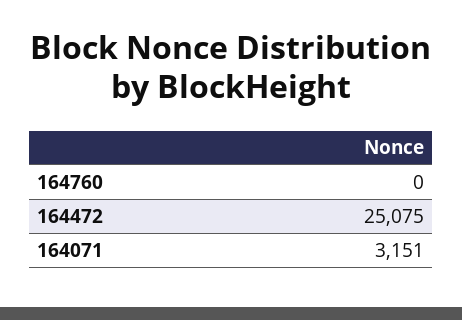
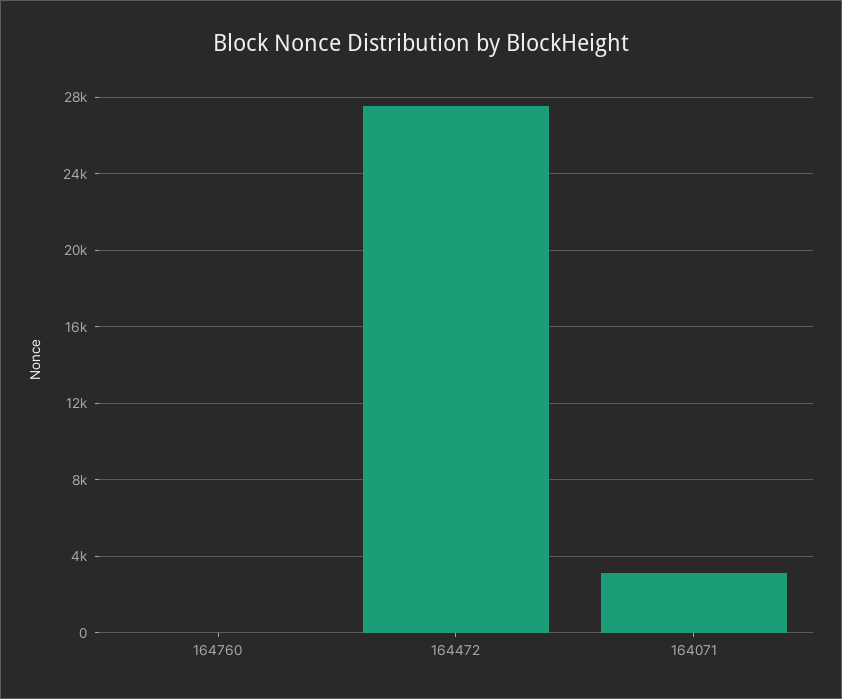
  {
    "164760": 0,
-   "164472": 25075,
+   "164472": 27500,
    "164071": 3151
  }

